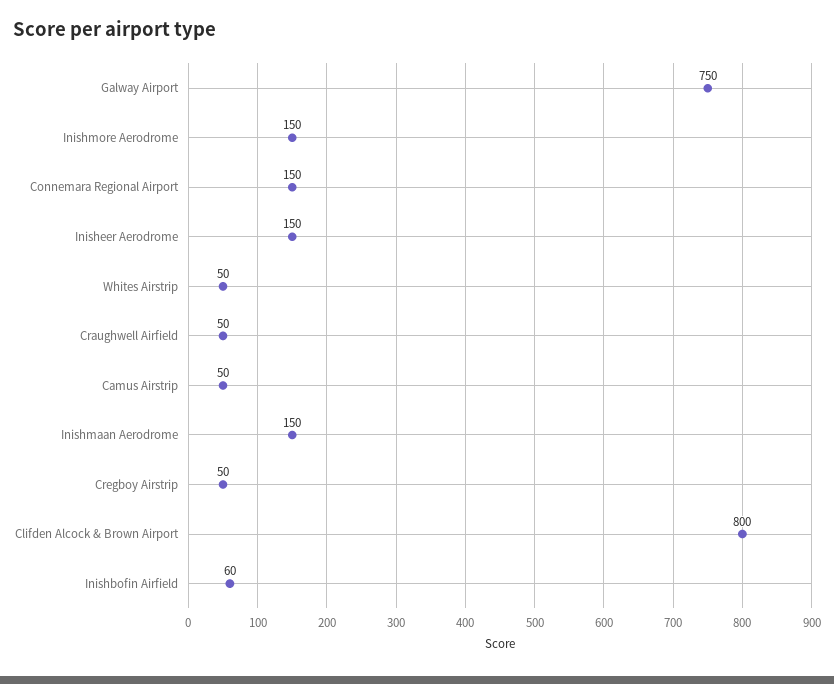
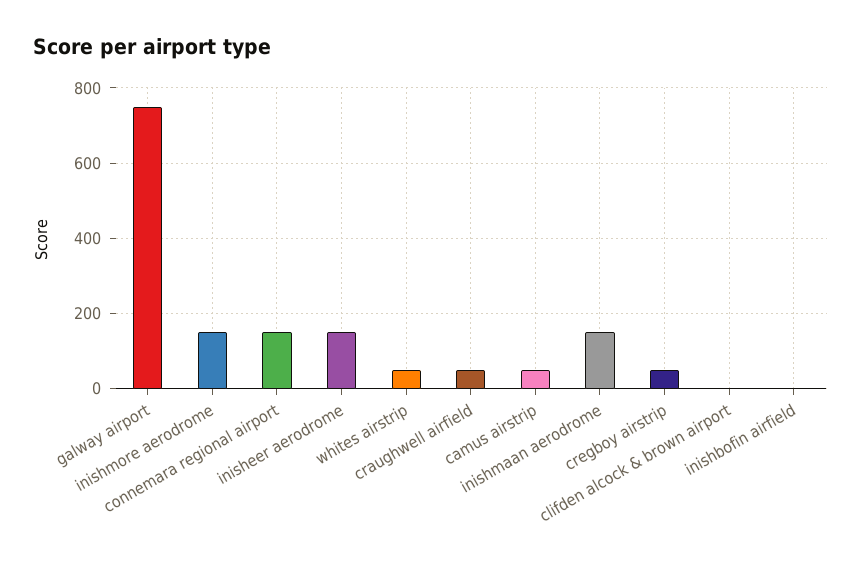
  {
    "Galway Airport": 750,
    "Inishmore Aerodrome": 150,
    "Connemara Regional Airport": 150,
    "Inisheer Aerodrome": 150,
    "Whites Airstrip": 50,
    "Craughwell Airfield": 50,
    "Camus Airstrip": 50,
    "Inishmaan Aerodrome": 150,
    "Cregboy Airstrip": 50,
-   "Clifden Alcock & Brown Airport": 800,
+   "Clifden Alcock & Brown Airport": 0,
-   "Inishbofin Airfield": 60
+   "Inishbofin Airfield": 0
  }

